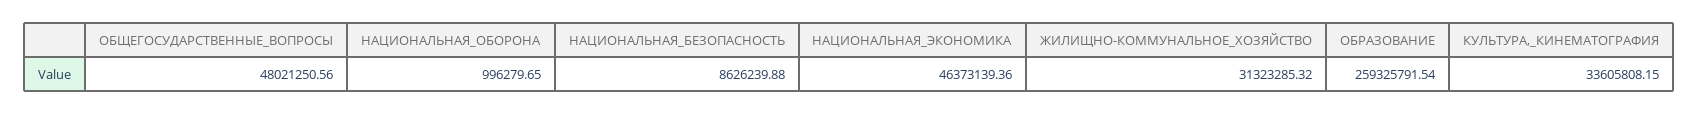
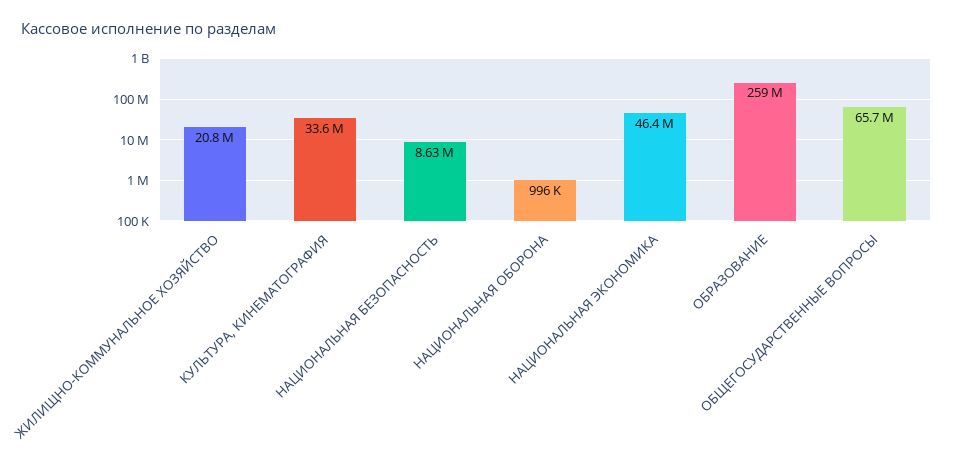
  {
-   "ОБЩЕГОСУДАРСТВЕННЫЕ_ВОПРОСЫ": 48021250.56,
+   "ОБЩЕГОСУДАРСТВЕННЫЕ_ВОПРОСЫ": 65700000,
    "НАЦИОНАЛЬНАЯ_ОБОРОНА": 996279.65,
    "НАЦИОНАЛЬНАЯ_БЕЗОПАСНОСТЬ": 8626239.88,
    "НАЦИОНАЛЬНАЯ_ЭКОНОМИКА": 46373139.36,
-   "ЖИЛИЩНО-КОММУНАЛЬНОЕ_ХОЗЯЙСТВО": 31323285.32,
+   "ЖИЛИЩНО-КОММУНАЛЬНОЕ_ХОЗЯЙСТВО": 20800000,
    "ОБРАЗОВАНИЕ": 259325791.54,
    "КУЛЬТУРА,_КИНЕМАТОГРАФИЯ": 33605808.15
  }

